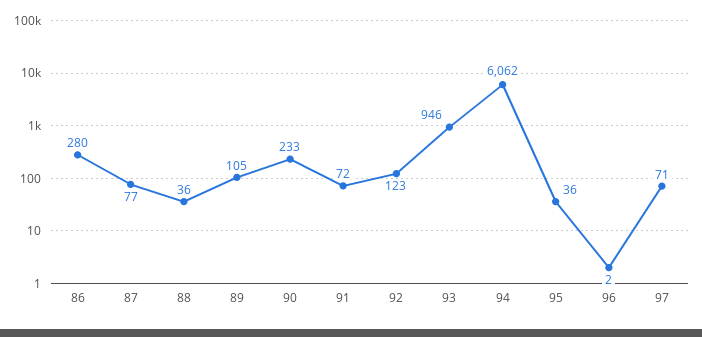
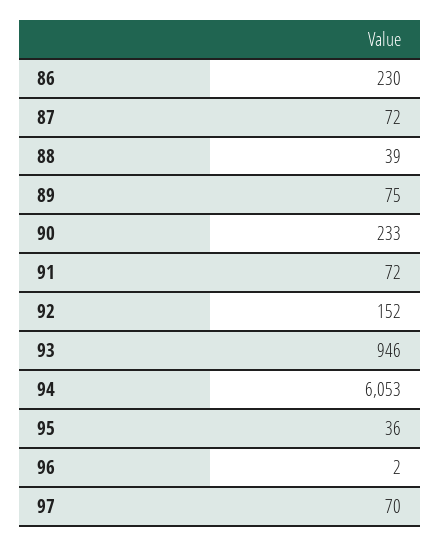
  {
-   "86": 280,
+   "86": 230,
-   "87": 77,
+   "87": 72,
-   "88": 36,
+   "88": 39,
-   "89": 105,
+   "89": 75,
    "90": 233,
    "91": 72,
-   "92": 123,
+   "92": 152,
    "93": 946,
-   "94": 6062,
+   "94": 6053,
    "95": 36,
    "96": 2,
-   "97": 71
+   "97": 70
  }

